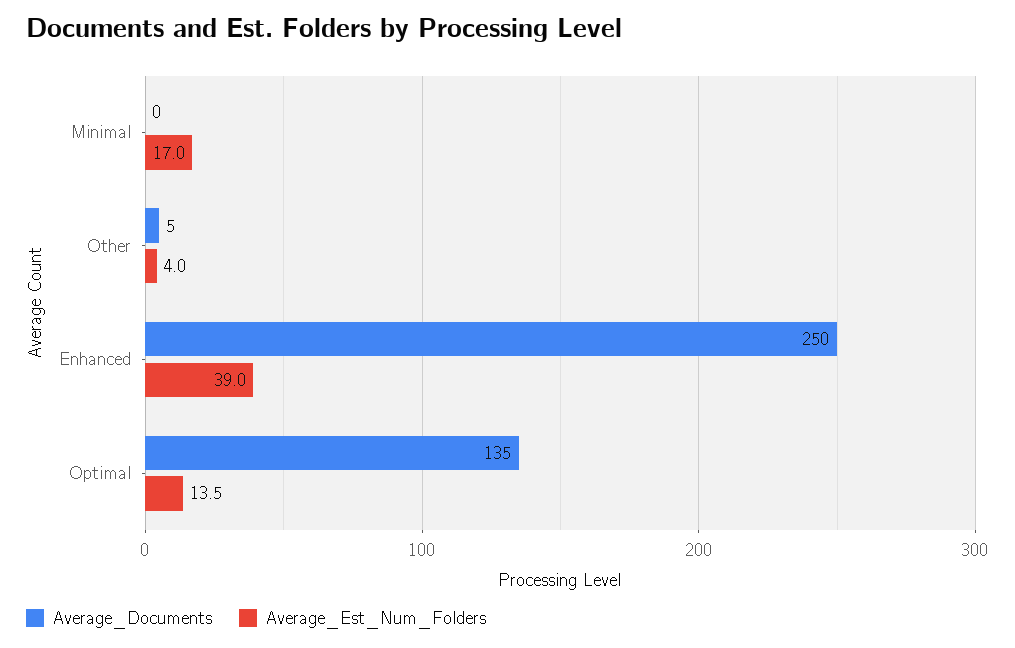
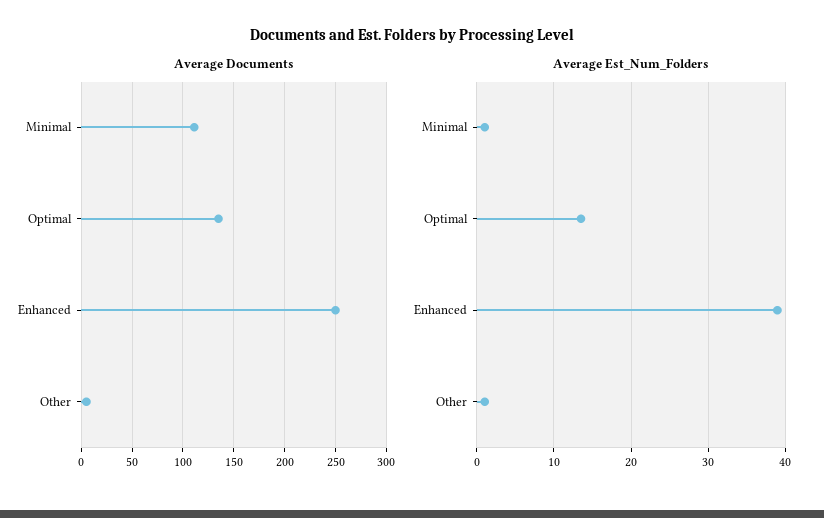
  {
    "Average_Documents": {
-     "Minimal": 0,
+     "Minimal": 110,
      "Other": 5,
      "Enhanced": 250,
      "Optimal": 135
    },
    "Average_Est_Num_Folders": {
-     "Minimal": 17,
+     "Minimal": 1,
-     "Other": 4,
+     "Other": 1,
      "Enhanced": 39,
      "Optimal": 13.5
    }
  }

